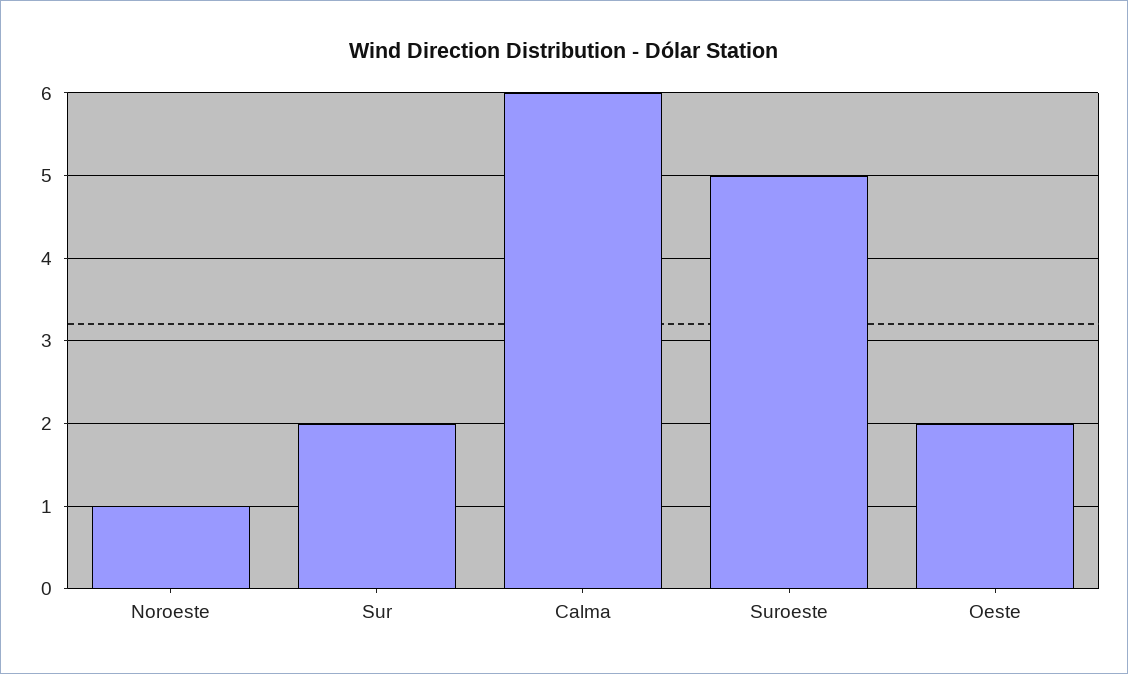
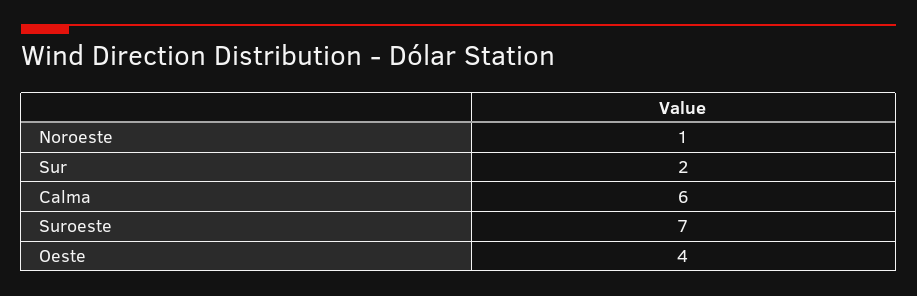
  {
    "Noroeste": 1,
    "Sur": 2,
    "Calma": 6,
-   "Suroeste": 5,
+   "Suroeste": 7,
-   "Oeste": 2
+   "Oeste": 4
  }

